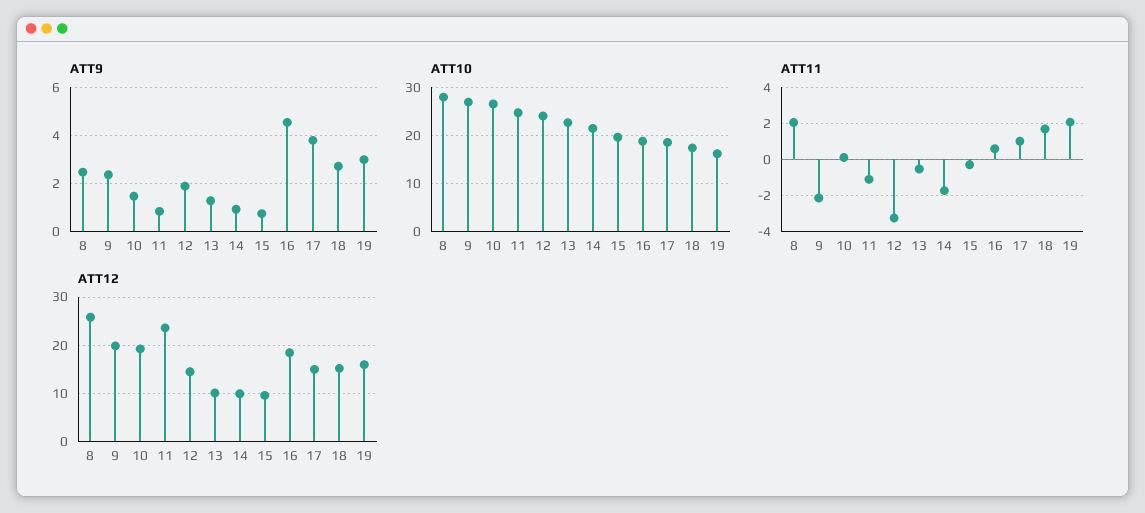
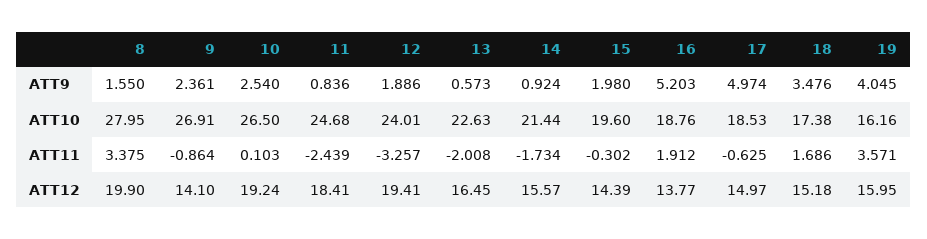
  {
    "ATT9": {
-     "8": 2.5,
+     "8": 1.55,
      "9": 2.361,
-     "10": 1.5,
+     "10": 2.54,
      "11": 0.836,
      "12": 1.886,
-     "13": 1.25,
+     "13": 0.573,
      "14": 0.924,
-     "15": 0.75,
+     "15": 1.98,
-     "16": 4.5,
+     "16": 5.203,
-     "17": 3.75,
+     "17": 4.974,
-     "18": 2.75,
+     "18": 3.476,
-     "19": 3
+     "19": 4.045
    },
    "ATT10": {
      "8": 27.95,
      "9": 26.91,
      "10": 26.5,
      "11": 24.68,
      "12": 24.01,
      "13": 22.63,
      "14": 21.44,
      "15": 19.6,
      "16": 18.76,
      "17": 18.53,
      "18": 17.38,
      "19": 16.16
    },
    "ATT11": {
-     "8": 2,
+     "8": 3.375,
-     "9": -2,
+     "9": -0.864,
      "10": 0.103,
-     "11": -1,
+     "11": -2.439,
      "12": -3.257,
-     "13": -0.5,
+     "13": -2.008,
      "14": -1.734,
      "15": -0.302,
-     "16": 0.5,
+     "16": 1.912,
-     "17": 1,
+     "17": -0.625,
      "18": 1.686,
-     "19": 2
+     "19": 3.571
    },
    "ATT12": {
-     "8": 26,
+     "8": 19.9,
-     "9": 20,
+     "9": 14.1,
      "10": 19.24,
-     "11": 24,
+     "11": 18.41,
-     "12": 14,
+     "12": 19.41,
-     "13": 10,
+     "13": 16.45,
-     "14": 10,
+     "14": 15.57,
-     "15": 10,
+     "15": 14.39,
-     "16": 18,
+     "16": 13.77,
      "17": 14.97,
      "18": 15.18,
      "19": 15.95
    }
  }

